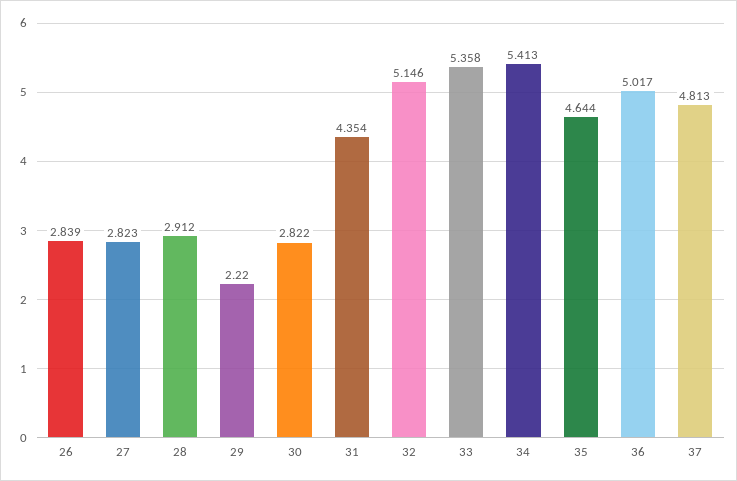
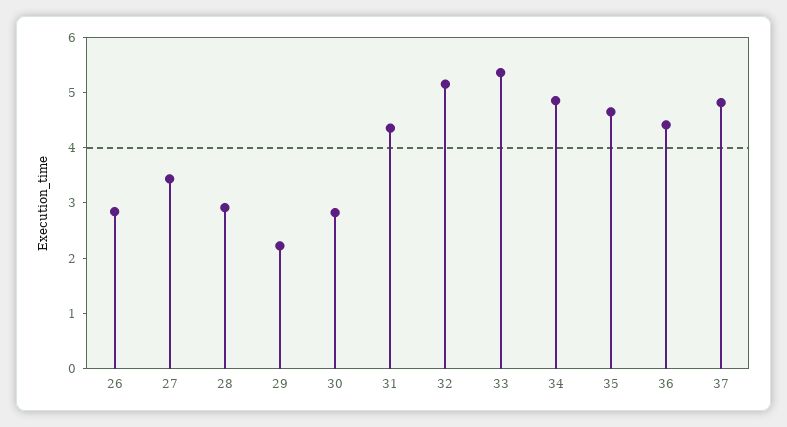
  {
    "26": 2.839,
-   "27": 2.823,
+   "27": 3.4,
    "28": 2.912,
    "29": 2.22,
    "30": 2.822,
    "31": 4.354,
    "32": 5.146,
    "33": 5.358,
-   "34": 5.413,
+   "34": 4.8,
    "35": 4.644,
-   "36": 5.017,
+   "36": 4.4,
    "37": 4.813
  }

